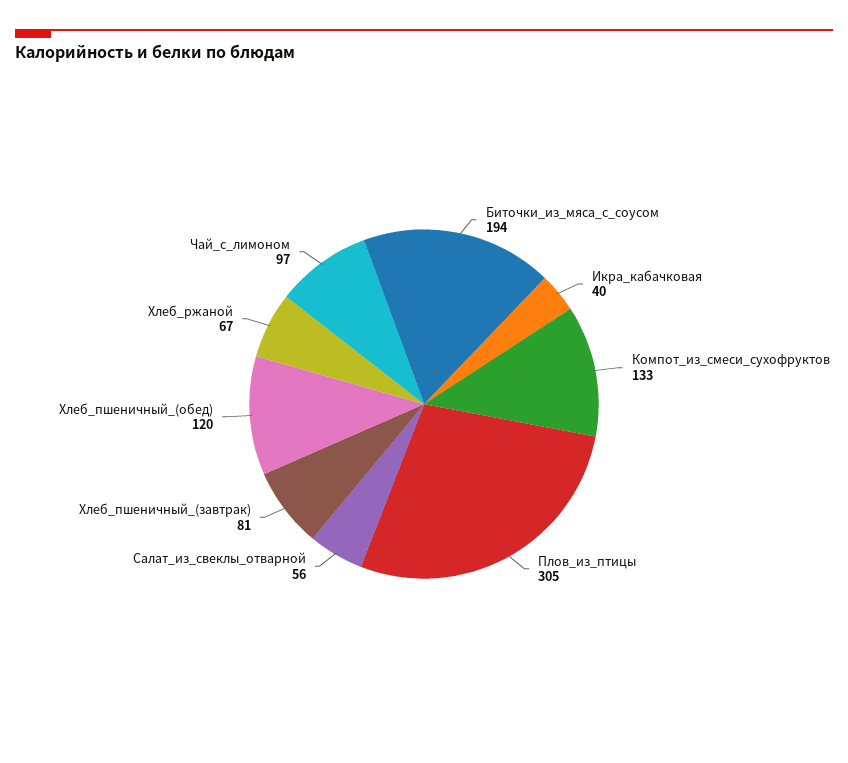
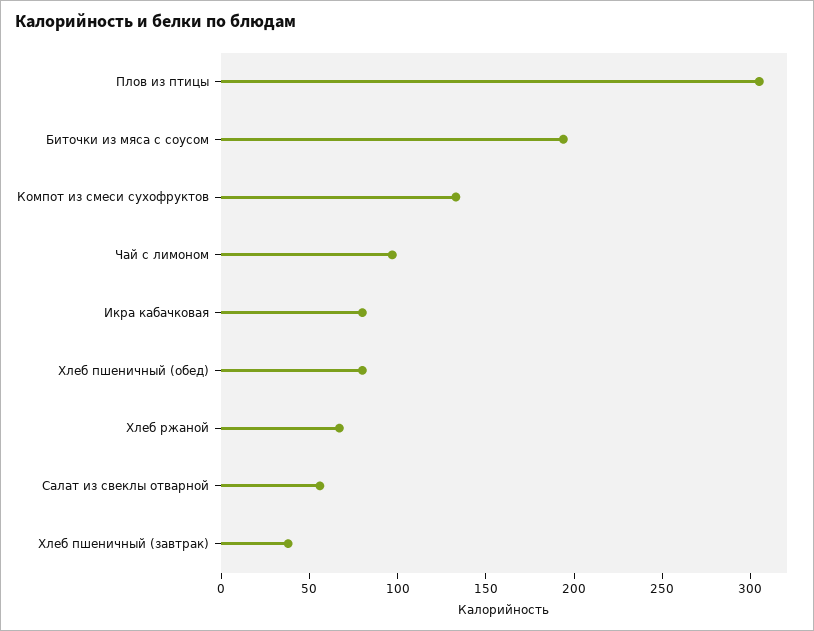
  {
    "Биточки_из_мяса_с_соусом": 194,
-   "Икра_кабачковая": 40,
+   "Икра_кабачковая": 80,
    "Компот_из_смеси_сухофруктов": 133,
    "Плов_из_птицы": 305,
    "Салат_из_свеклы_отварной": 56,
-   "Хлеб_пшеничный_(завтрак)": 81,
+   "Хлеб_пшеничный_(завтрак)": 40,
-   "Хлеб_пшеничный_(обед)": 120,
+   "Хлеб_пшеничный_(обед)": 80,
    "Хлеб_ржаной": 67,
    "Чай_с_лимоном": 97
  }

